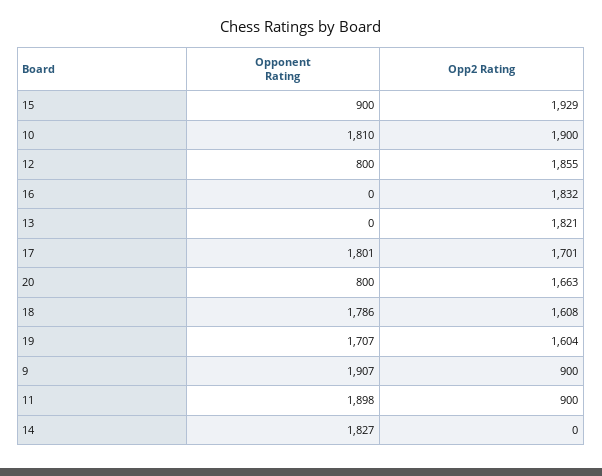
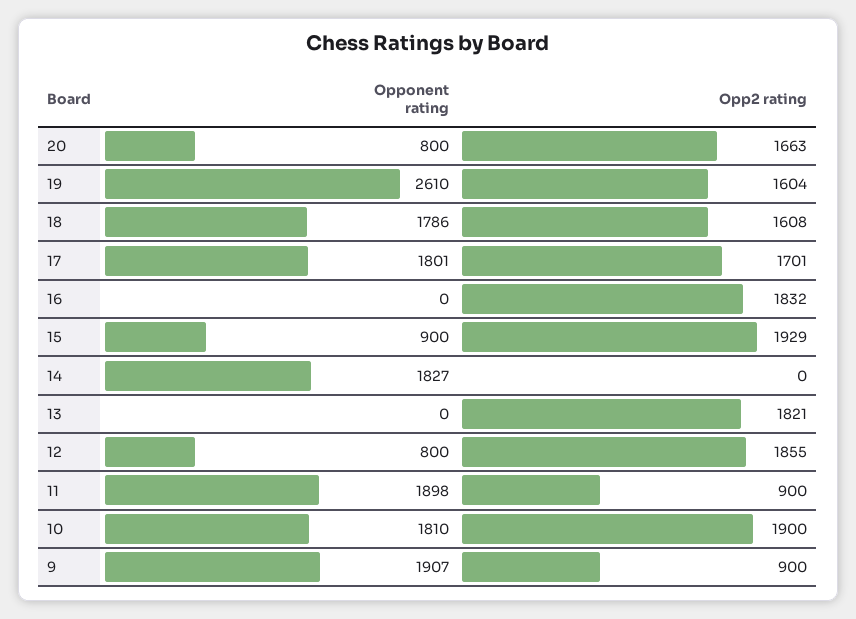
  {
    "Opponent Rating": {
      "15": 900,
      "10": 1810,
      "12": 800,
      "16": 0,
      "13": 0,
      "17": 1801,
      "20": 800,
      "18": 1786,
-     "19": 1707,
+     "19": 2610,
      "9": 1907,
      "11": 1898,
      "14": 1827
    },
    "Opp2 Rating": {
      "15": 1929,
      "10": 1900,
      "12": 1855,
      "16": 1832,
      "13": 1821,
      "17": 1701,
      "20": 1663,
      "18": 1608,
      "19": 1604,
      "9": 900,
      "11": 900,
      "14": 0
    }
  }

